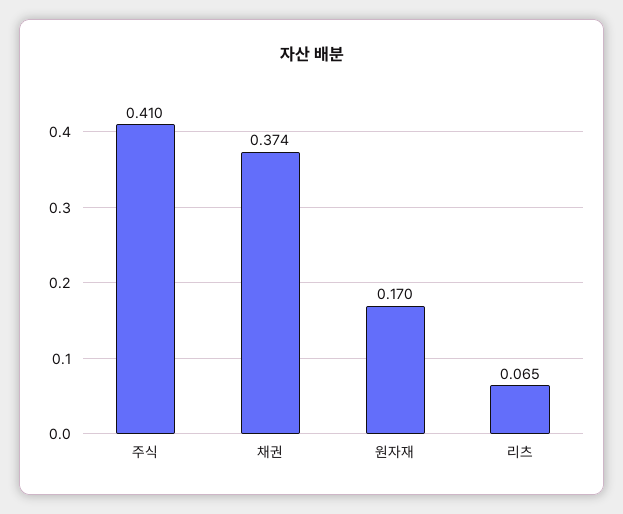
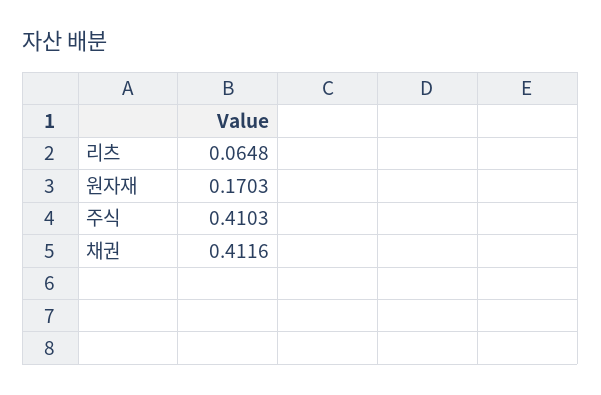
  {
    "주식": 0.4103,
-   "채권": 0.374,
+   "채권": 0.4116,
    "원자재": 0.1703,
    "리츠": 0.0648
  }

